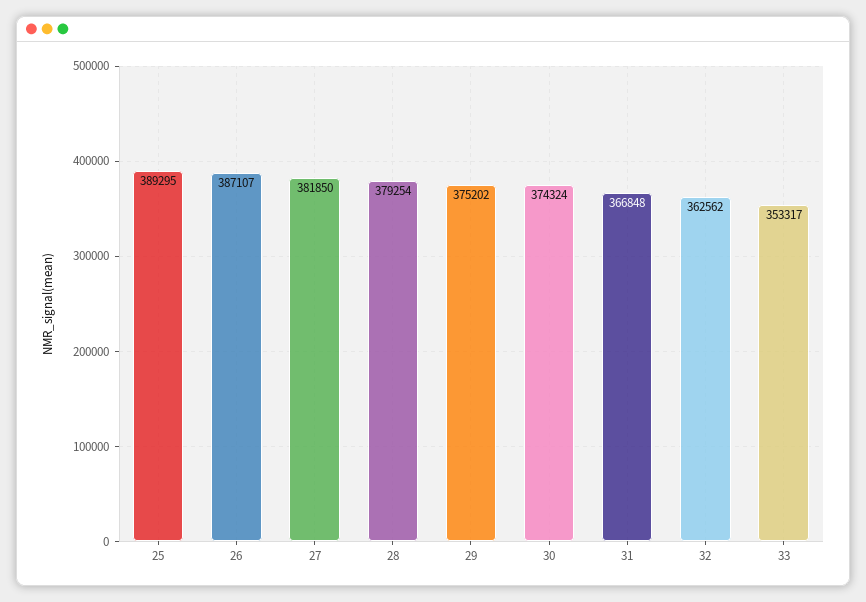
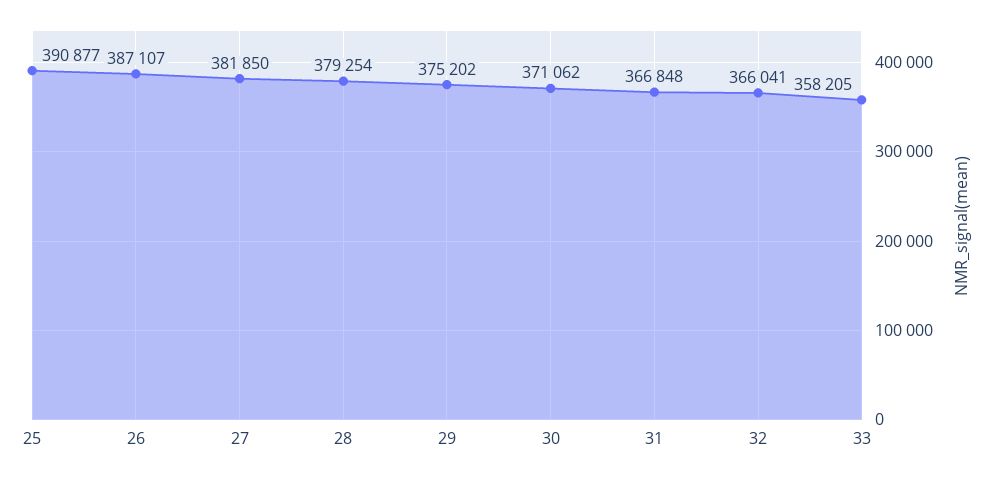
  {
-   "25": 389295,
+   "25": 390877,
    "26": 387107,
    "27": 381850,
    "28": 379254,
    "29": 375202,
-   "30": 374324,
+   "30": 371062,
    "31": 366848,
-   "32": 362562,
+   "32": 366041,
-   "33": 353317
+   "33": 358205
  }

